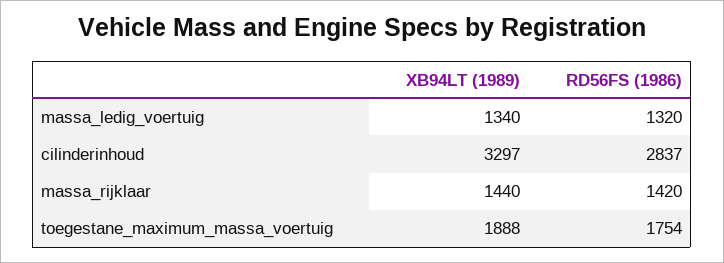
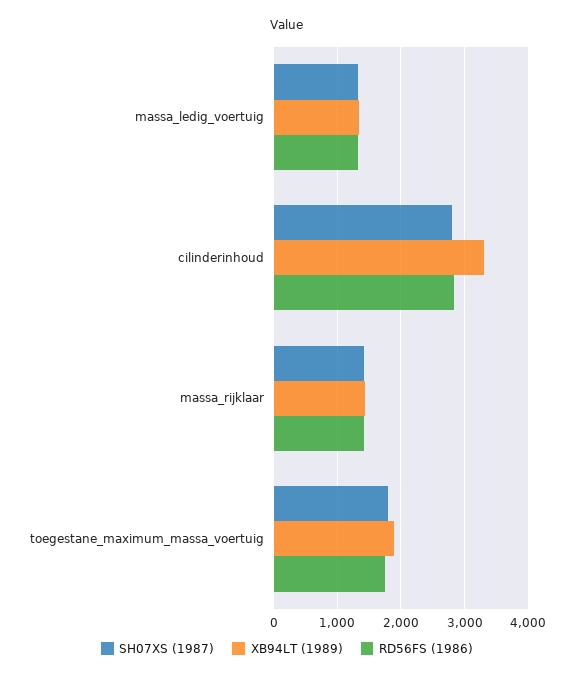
  {
    "XB94LT (1989)": {
      "massa_ledig_voertuig": 1340,
      "cilinderinhoud": 3297,
      "massa_rijklaar": 1440,
      "toegestane_maximum_massa_voertuig": 1888
    },
    "RD56FS (1986)": {
      "massa_ledig_voertuig": 1320,
      "cilinderinhoud": 2837,
      "massa_rijklaar": 1420,
      "toegestane_maximum_massa_voertuig": 1754
-   }
+   },
+   "SH07XS (1987)": {
+     "massa_ledig_voertuig": 1300,
+     "cilinderinhoud": 2800,
+     "massa_rijklaar": 1400,
+     "toegestane_maximum_massa_voertuig": 1800
+   }
  }

